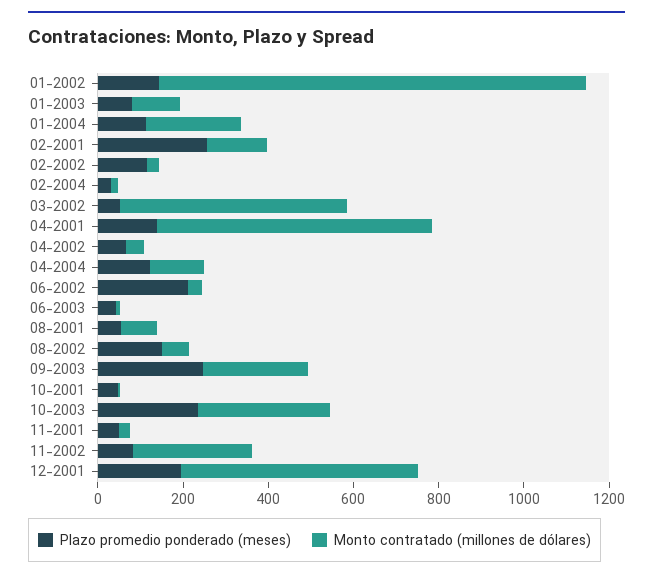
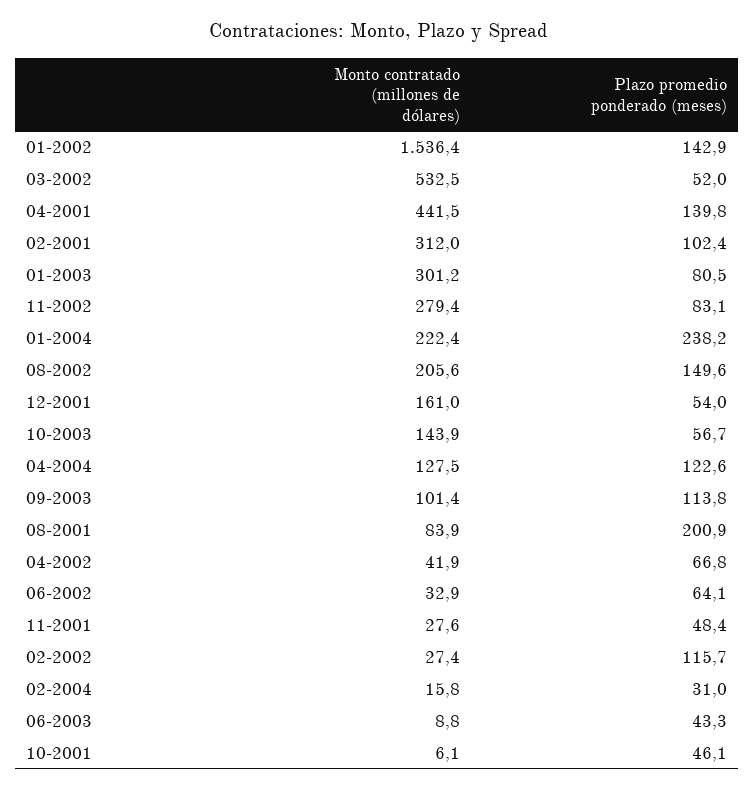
  {
    "Plazo promedio ponderado (meses)": {
      "01-2002": 142.9,
      "01-2003": 80.5,
-     "01-2004": 100,
+     "01-2004": 238.2,
-     "02-2001": 250,
+     "02-2001": 102.4,
      "02-2002": 115.7,
      "02-2004": 31,
      "03-2002": 52,
      "04-2001": 139.8,
      "04-2002": 66.8,
      "04-2004": 122.6,
-     "06-2002": 200,
+     "06-2002": 64.1,
      "06-2003": 43.3,
-     "08-2001": 50,
+     "08-2001": 200.9,
      "08-2002": 149.6,
-     "09-2003": 250,
+     "09-2003": 113.8,
      "10-2001": 46.1,
-     "10-2003": 250,
+     "10-2003": 56.7,
      "11-2001": 48.4,
      "11-2002": 83.1,
-     "12-2001": 200
+     "12-2001": 54
    },
    "Monto contratado (millones de dólares)": {
-     "01-2002": 1000,
+     "01-2002": 1536.4,
-     "01-2003": 100,
+     "01-2003": 301.2,
      "01-2004": 222.4,
-     "02-2001": 150,
+     "02-2001": 312,
      "02-2002": 27.4,
      "02-2004": 15.8,
      "03-2002": 532.5,
-     "04-2001": 650,
+     "04-2001": 441.5,
      "04-2002": 41.9,
      "04-2004": 127.5,
      "06-2002": 32.9,
      "06-2003": 8.8,
      "08-2001": 83.9,
-     "08-2002": 50,
+     "08-2002": 205.6,
-     "09-2003": 250,
+     "09-2003": 101.4,
      "10-2001": 6.1,
-     "10-2003": 300,
+     "10-2003": 143.9,
      "11-2001": 27.6,
      "11-2002": 279.4,
-     "12-2001": 550
+     "12-2001": 161
    }
  }

